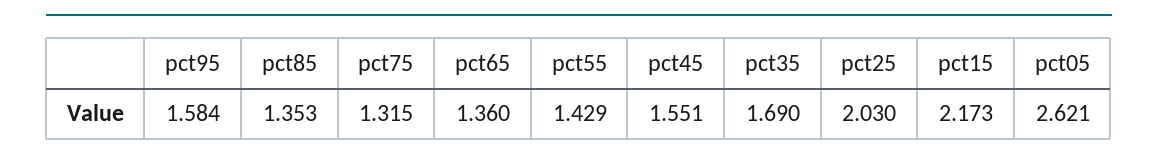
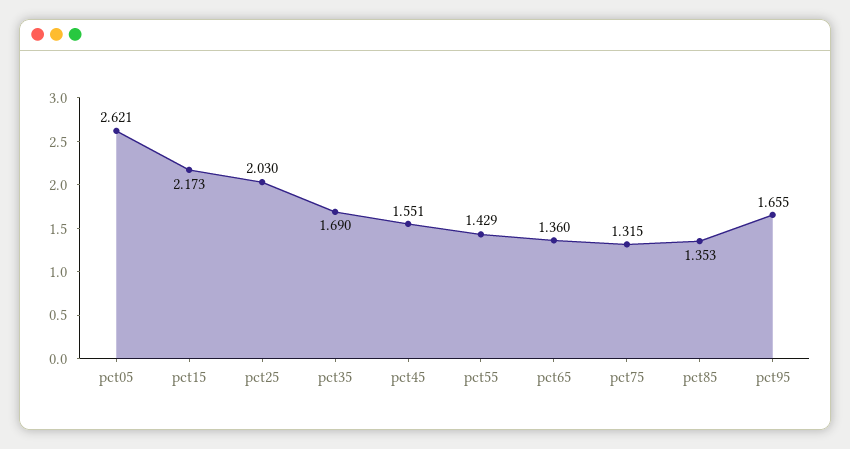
  {
-   "pct95": 1.584,
+   "pct95": 1.655,
    "pct85": 1.353,
    "pct75": 1.315,
    "pct65": 1.36,
    "pct55": 1.429,
    "pct45": 1.551,
    "pct35": 1.69,
    "pct25": 2.03,
    "pct15": 2.173,
    "pct05": 2.621
  }

